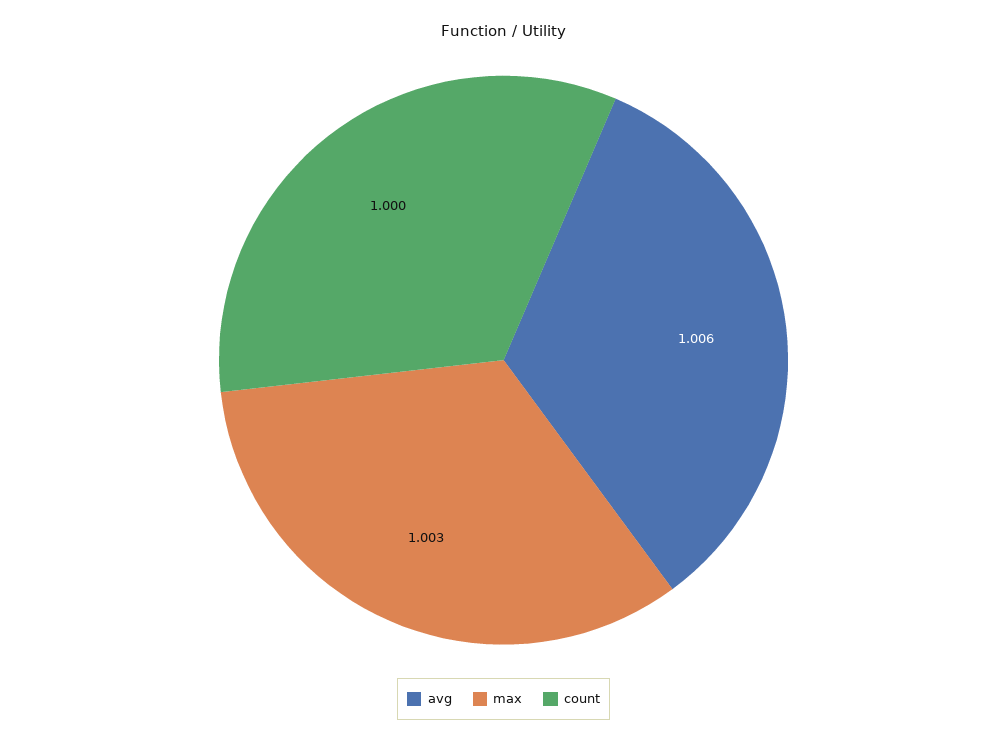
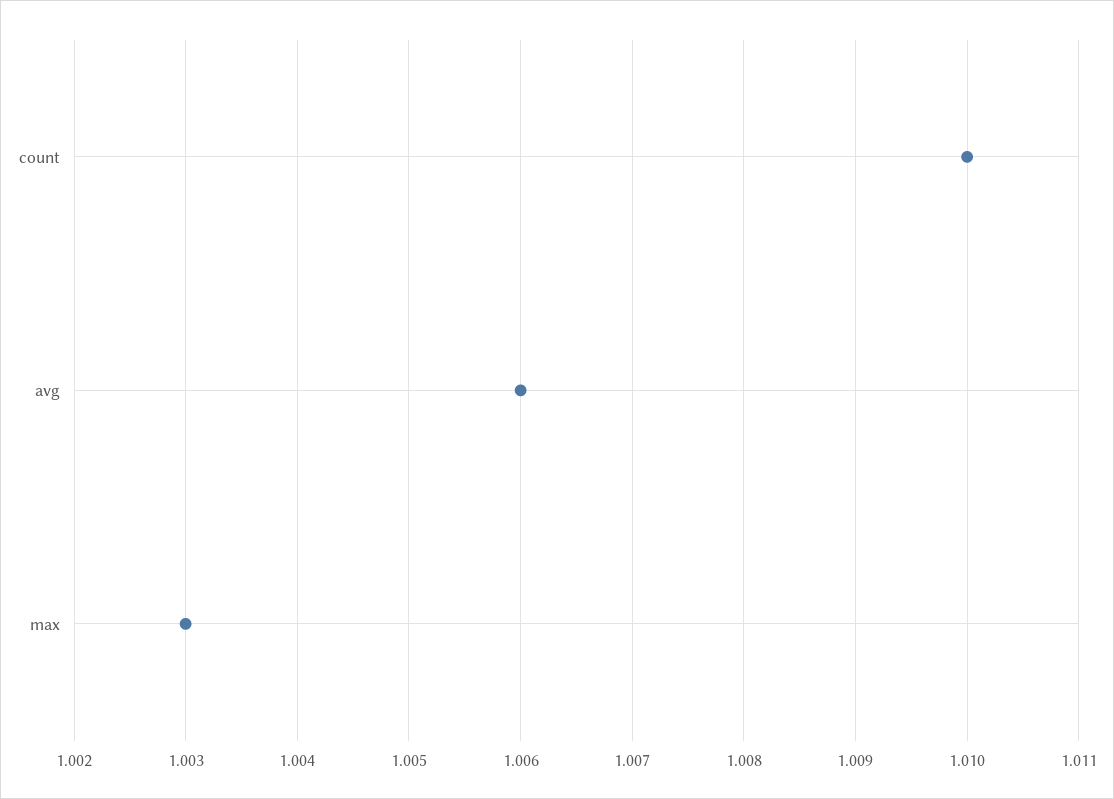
  {
    "avg": 1.006,
    "max": 1.003,
-   "count": 1
+   "count": 1.01
  }

